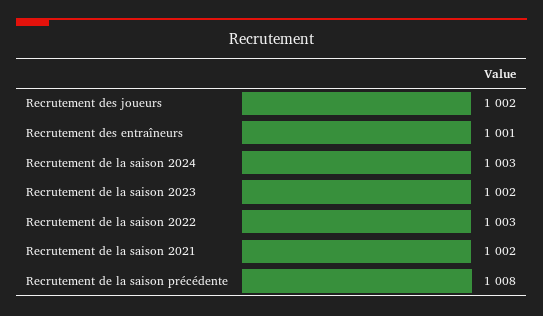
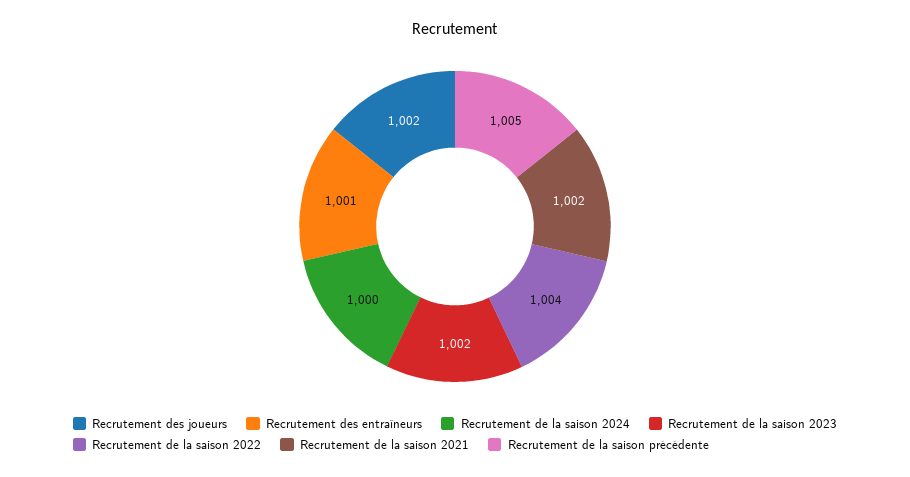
  {
    "Recrutement des joueurs": 1002,
    "Recrutement des entraîneurs": 1001,
-   "Recrutement de la saison 2024": 1003,
+   "Recrutement de la saison 2024": 1000,
    "Recrutement de la saison 2023": 1002,
-   "Recrutement de la saison 2022": 1003,
+   "Recrutement de la saison 2022": 1004,
    "Recrutement de la saison 2021": 1002,
-   "Recrutement de la saison précédente": 1008
+   "Recrutement de la saison précédente": 1005
  }

